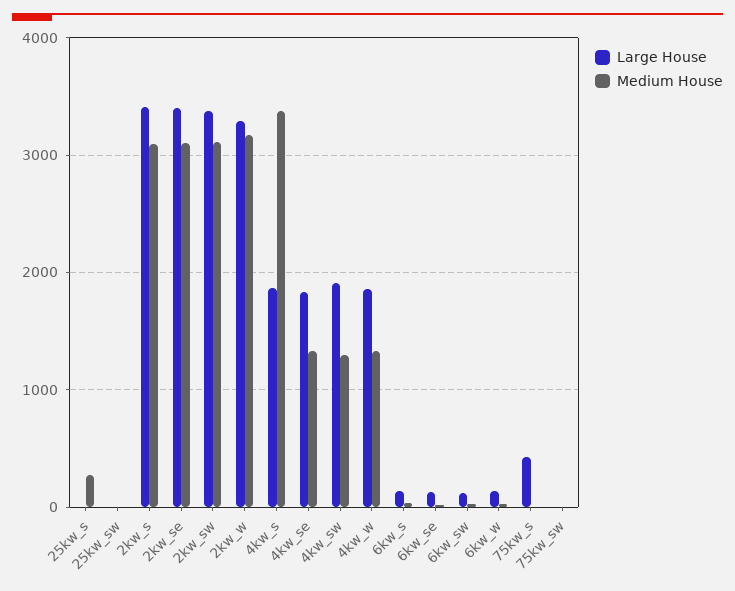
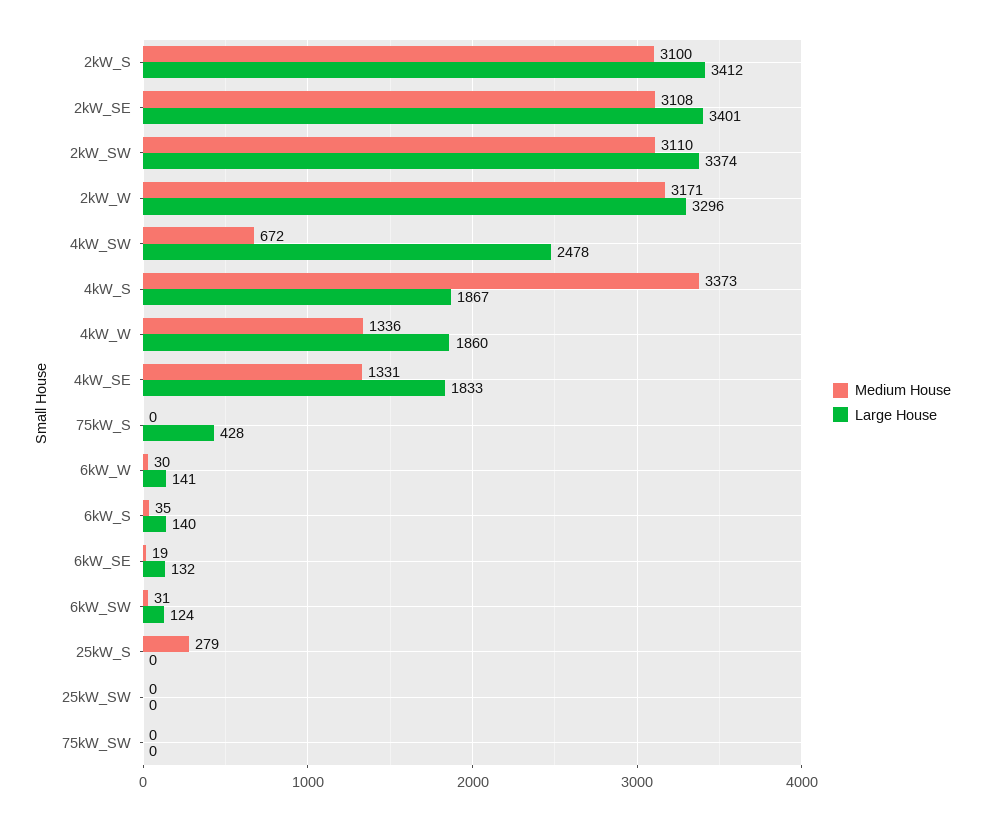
  {
    "Large House": {
      "25kw_s": 0,
      "25kw_sw": 0,
      "2kw_s": 3412,
      "2kw_se": 3401,
      "2kw_sw": 3374,
      "2kw_w": 3296,
      "4kw_s": 1867,
      "4kw_se": 1833,
-     "4kw_sw": 1900,
+     "4kw_sw": 2478,
      "4kw_w": 1860,
      "6kw_s": 140,
      "6kw_se": 132,
      "6kw_sw": 124,
      "6kw_w": 141,
      "75kw_s": 428,
      "75kw_sw": 0
    },
    "Medium House": {
      "25kw_s": 279,
      "25kw_sw": 0,
      "2kw_s": 3100,
      "2kw_se": 3108,
      "2kw_sw": 3110,
      "2kw_w": 3171,
      "4kw_s": 3373,
      "4kw_se": 1331,
-     "4kw_sw": 1300,
+     "4kw_sw": 672,
      "4kw_w": 1336,
      "6kw_s": 35,
      "6kw_se": 19,
      "6kw_sw": 31,
      "6kw_w": 30,
      "75kw_s": 0,
      "75kw_sw": 0
    }
  }

